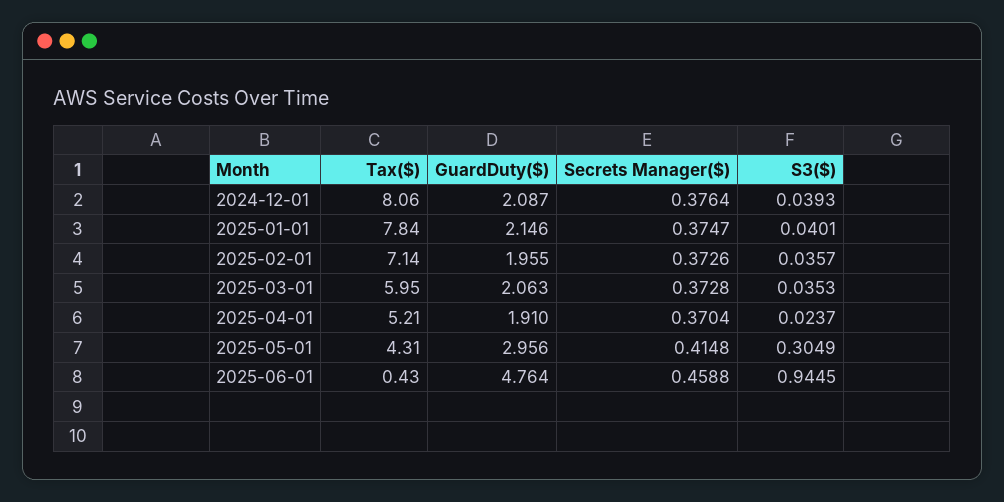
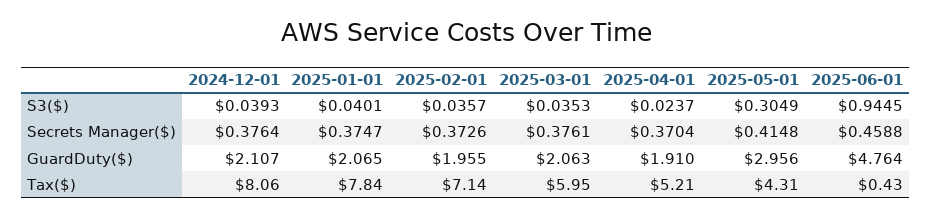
  {
    "Tax($)": {
      "2024-12-01": 8.06,
      "2025-01-01": 7.84,
      "2025-02-01": 7.14,
      "2025-03-01": 5.95,
      "2025-04-01": 5.21,
      "2025-05-01": 4.31,
      "2025-06-01": 0.43
    },
    "GuardDuty($)": {
-     "2024-12-01": 2.087,
+     "2024-12-01": 2.107,
-     "2025-01-01": 2.146,
+     "2025-01-01": 2.065,
      "2025-02-01": 1.955,
      "2025-03-01": 2.063,
      "2025-04-01": 1.91,
      "2025-05-01": 2.956,
      "2025-06-01": 4.764
    },
    "Secrets Manager($)": {
      "2024-12-01": 0.3764,
      "2025-01-01": 0.3747,
      "2025-02-01": 0.3726,
-     "2025-03-01": 0.3728,
+     "2025-03-01": 0.3761,
      "2025-04-01": 0.3704,
      "2025-05-01": 0.4148,
      "2025-06-01": 0.4588
    },
    "S3($)": {
      "2024-12-01": 0.0393,
      "2025-01-01": 0.0401,
      "2025-02-01": 0.0357,
      "2025-03-01": 0.0353,
      "2025-04-01": 0.0237,
      "2025-05-01": 0.3049,
      "2025-06-01": 0.9445
    }
  }

